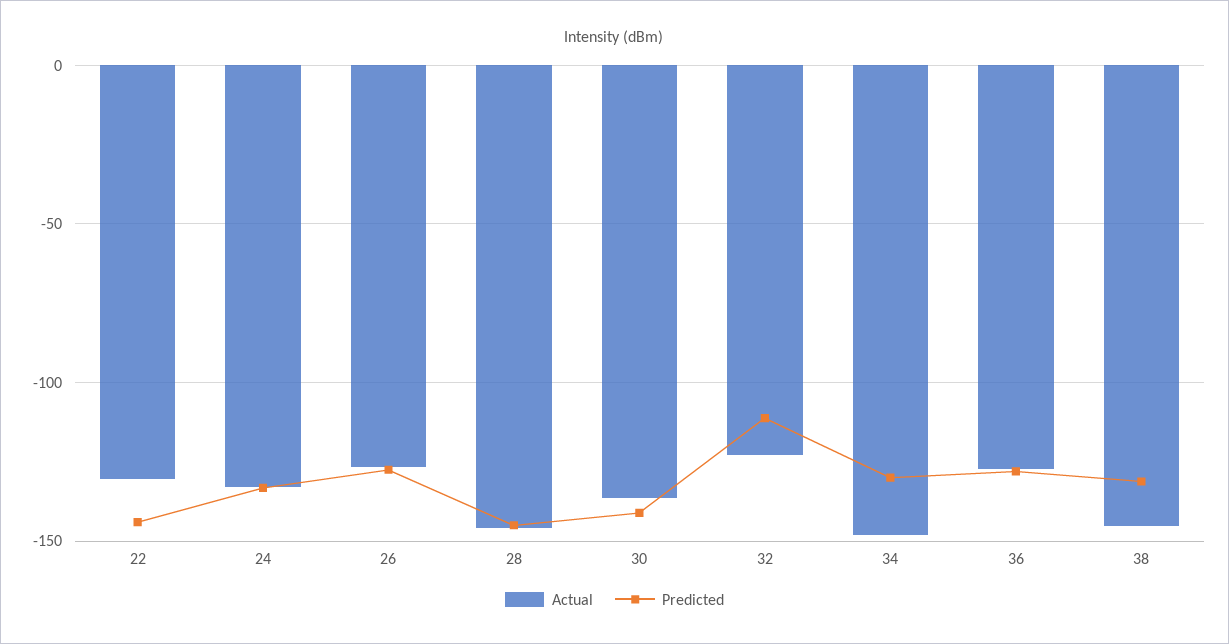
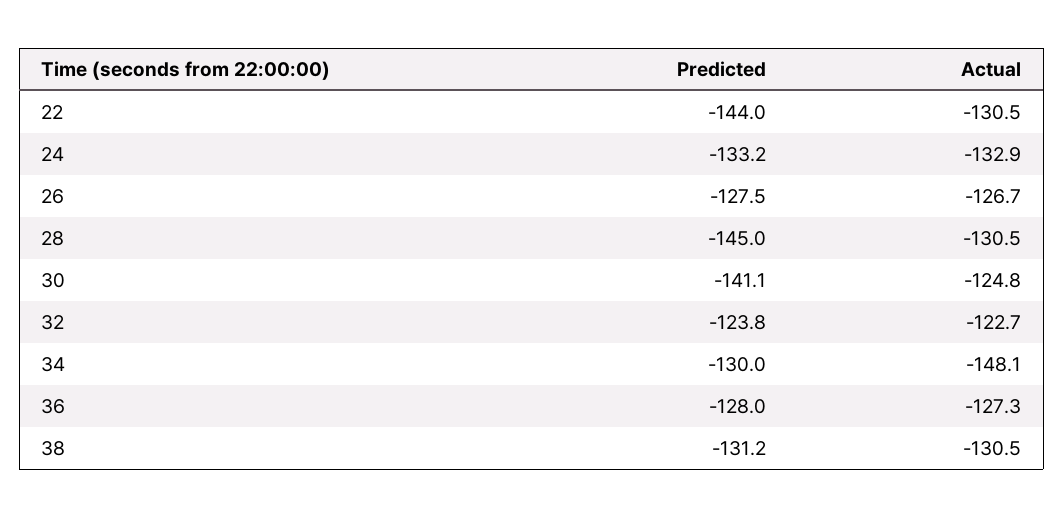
  {
    "Actual": {
      "22": -130.5,
      "24": -132.9,
      "26": -126.7,
-     "28": -145,
+     "28": -130.5,
-     "30": -135,
+     "30": -124.8,
      "32": -122.7,
      "34": -148.1,
      "36": -127.3,
-     "38": -145
+     "38": -130.5
    },
    "Predicted": {
      "22": -144,
      "24": -133.2,
      "26": -127.5,
      "28": -145,
      "30": -141.1,
-     "32": -110,
+     "32": -123.8,
      "34": -130,
      "36": -128,
      "38": -131.2
    }
  }

